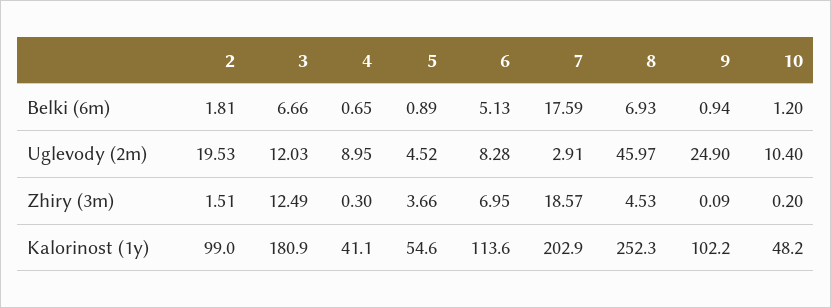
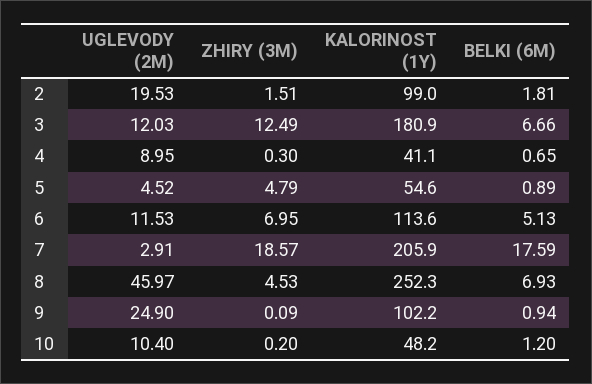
  {
    "2": {
      "Belki (6m)": 1.81,
      "Uglevody (2m)": 19.53,
      "Zhiry (3m)": 1.51,
      "Kalorinost (1y)": 99
    },
    "3": {
      "Belki (6m)": 6.66,
      "Uglevody (2m)": 12.03,
      "Zhiry (3m)": 12.49,
      "Kalorinost (1y)": 180.9
    },
    "4": {
      "Belki (6m)": 0.65,
      "Uglevody (2m)": 8.95,
      "Zhiry (3m)": 0.3,
      "Kalorinost (1y)": 41.1
    },
    "5": {
      "Belki (6m)": 0.89,
      "Uglevody (2m)": 4.52,
-     "Zhiry (3m)": 3.66,
+     "Zhiry (3m)": 4.79,
      "Kalorinost (1y)": 54.6
    },
    "6": {
      "Belki (6m)": 5.13,
-     "Uglevody (2m)": 8.28,
+     "Uglevody (2m)": 11.53,
      "Zhiry (3m)": 6.95,
      "Kalorinost (1y)": 113.6
    },
    "7": {
      "Belki (6m)": 17.59,
      "Uglevody (2m)": 2.91,
      "Zhiry (3m)": 18.57,
-     "Kalorinost (1y)": 202.9
+     "Kalorinost (1y)": 205.9
    },
    "8": {
      "Belki (6m)": 6.93,
      "Uglevody (2m)": 45.97,
      "Zhiry (3m)": 4.53,
      "Kalorinost (1y)": 252.3
    },
    "9": {
      "Belki (6m)": 0.94,
      "Uglevody (2m)": 24.9,
      "Zhiry (3m)": 0.09,
      "Kalorinost (1y)": 102.2
    },
    "10": {
      "Belki (6m)": 1.2,
      "Uglevody (2m)": 10.4,
      "Zhiry (3m)": 0.2,
      "Kalorinost (1y)": 48.2
    }
  }

